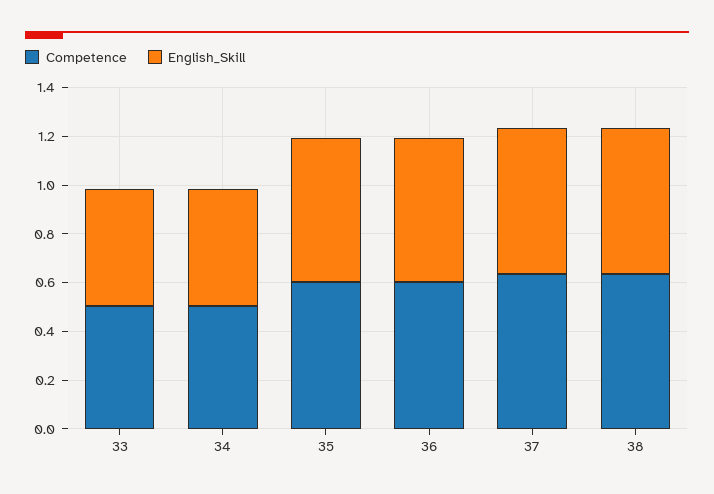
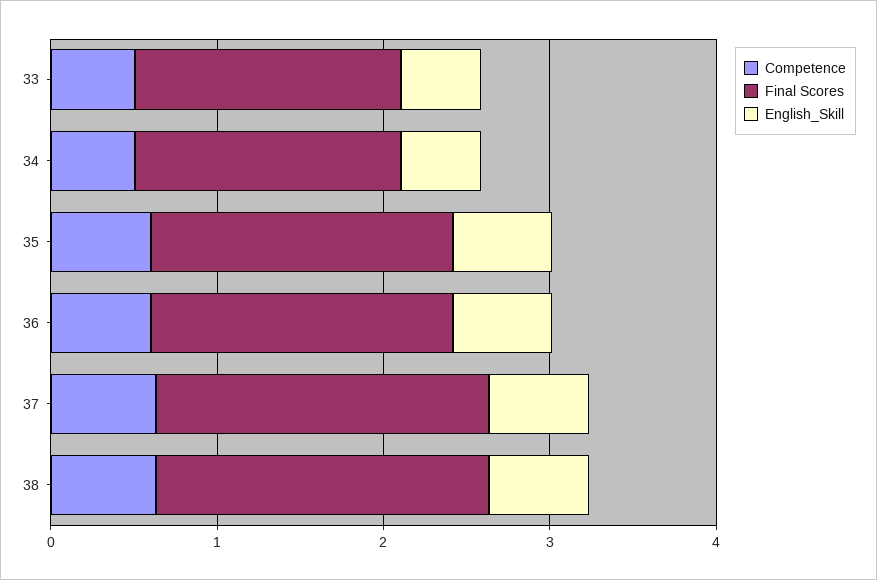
  {
    "Competence": {
      "33": 0.5,
      "34": 0.5,
      "35": 0.6,
      "36": 0.6,
      "37": 0.65,
      "38": 0.65
    },
    "English_Skill": {
      "33": 0.5,
      "34": 0.5,
      "35": 0.6,
      "36": 0.6,
      "37": 0.6,
      "38": 0.6
-   }
+   },
+   "Final Scores": {
+     "33": 1.6,
+     "34": 1.6,
+     "35": 1.8,
+     "36": 1.8,
+     "37": 2,
+     "38": 2
+   }
  }

